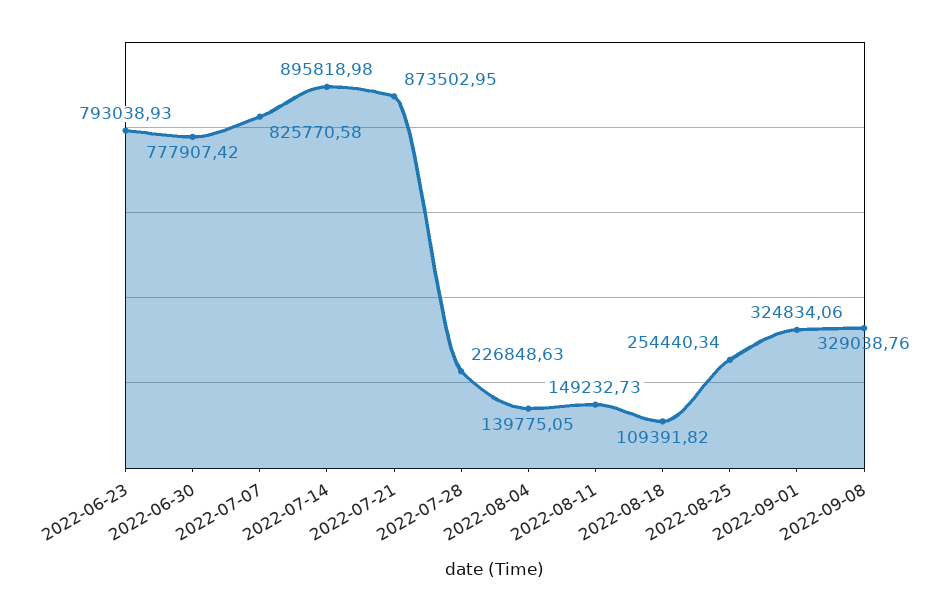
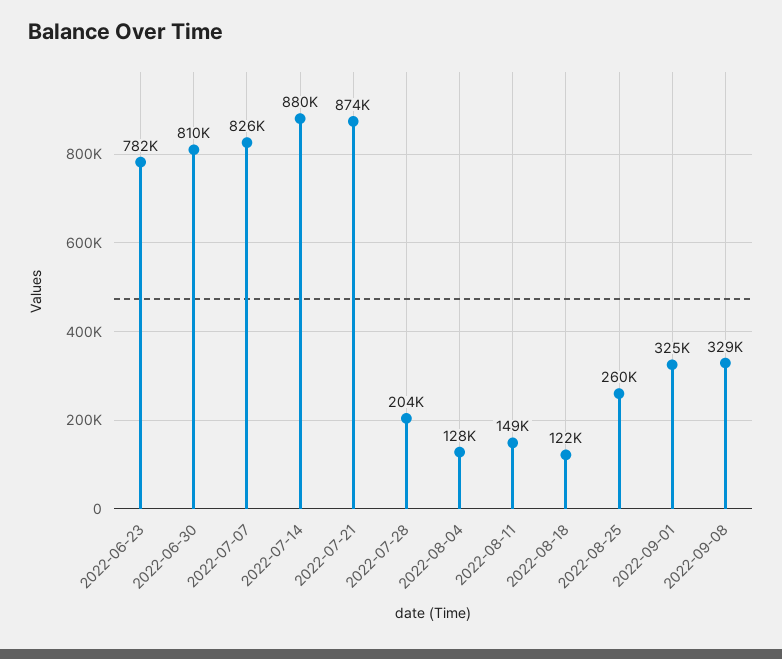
  {
-   "2022-06-23": 793038.93,
+   "2022-06-23": 782000,
-   "2022-06-30": 777907.42,
+   "2022-06-30": 810000,
    "2022-07-07": 825770.58,
-   "2022-07-14": 895818.98,
+   "2022-07-14": 880000,
    "2022-07-21": 873502.95,
-   "2022-07-28": 226848.63,
+   "2022-07-28": 204000,
-   "2022-08-04": 139775.05,
+   "2022-08-04": 128000,
    "2022-08-11": 149232.73,
-   "2022-08-18": 109391.82,
+   "2022-08-18": 122000,
-   "2022-08-25": 254440.34,
+   "2022-08-25": 260000,
    "2022-09-01": 324834.06,
    "2022-09-08": 329038.76
  }

